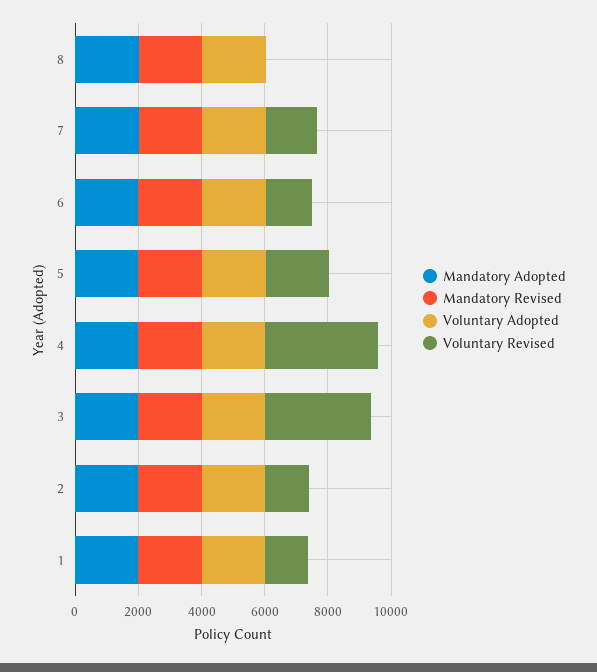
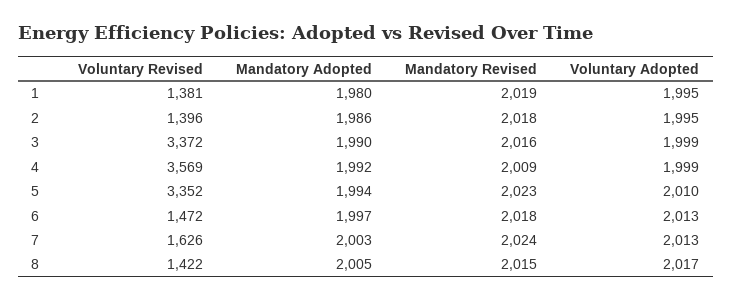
  {
    "Mandatory Adopted": {
      "8": 2005,
      "7": 2003,
      "6": 1997,
      "5": 1994,
      "4": 1992,
      "3": 1990,
      "2": 1986,
      "1": 1980
    },
    "Mandatory Revised": {
      "8": 2015,
      "7": 2024,
      "6": 2018,
      "5": 2023,
      "4": 2009,
      "3": 2016,
      "2": 2018,
      "1": 2019
    },
    "Voluntary Adopted": {
      "8": 2017,
      "7": 2013,
      "6": 2013,
      "5": 2010,
      "4": 1999,
      "3": 1999,
      "2": 1995,
      "1": 1995
    },
    "Voluntary Revised": {
-     "8": 0,
+     "8": 1422,
      "7": 1626,
      "6": 1472,
-     "5": 2000,
+     "5": 3352,
      "4": 3569,
      "3": 3372,
      "2": 1396,
      "1": 1381
    }
  }

